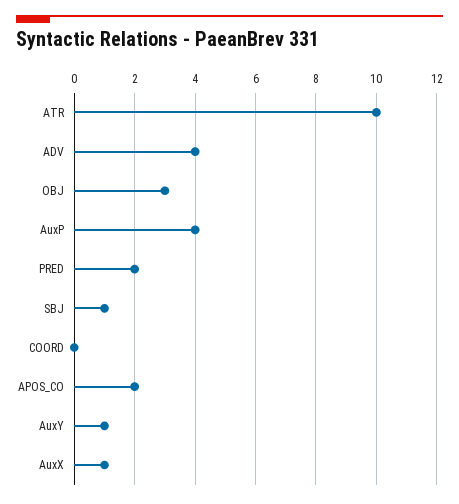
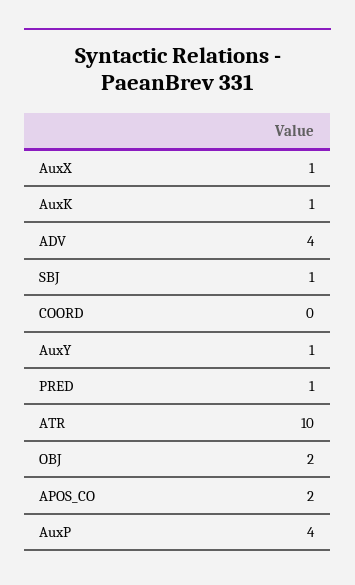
  {
    "ATR": 10,
    "ADV": 4,
-   "OBJ": 3,
+   "OBJ": 2,
    "AuxP": 4,
-   "PRED": 2,
+   "PRED": 1,
    "SBJ": 1,
    "COORD": 0,
    "APOS_CO": 2,
    "AuxY": 1,
-   "AuxX": 1
+   "AuxX": 1,
+   "AuxK": 1
  }

